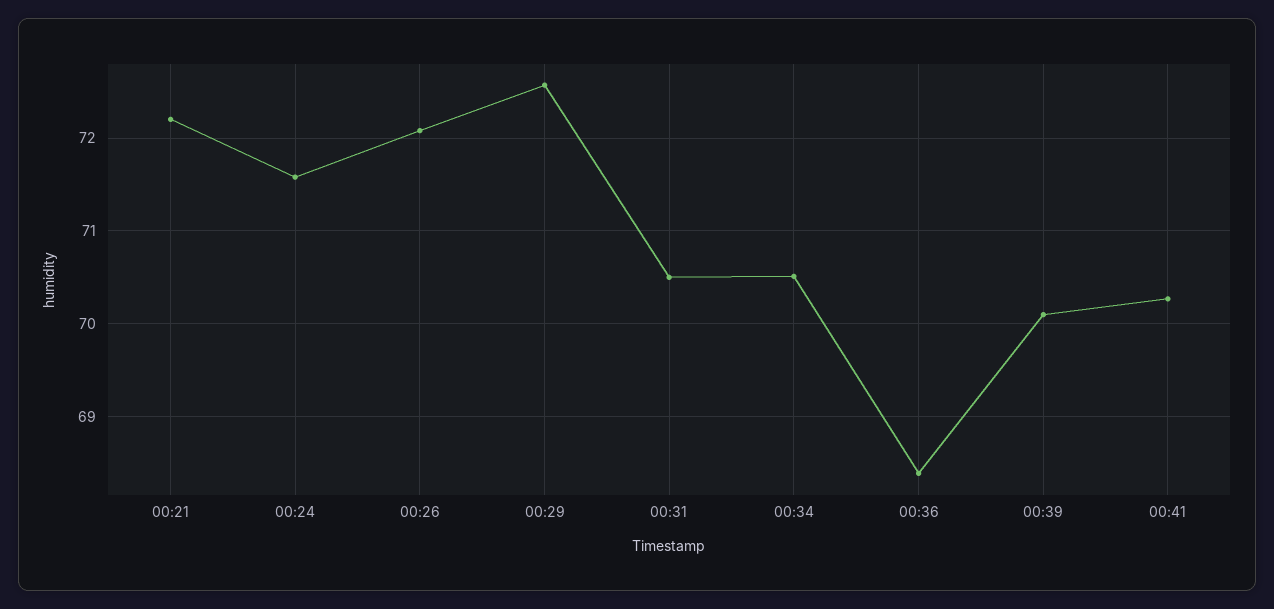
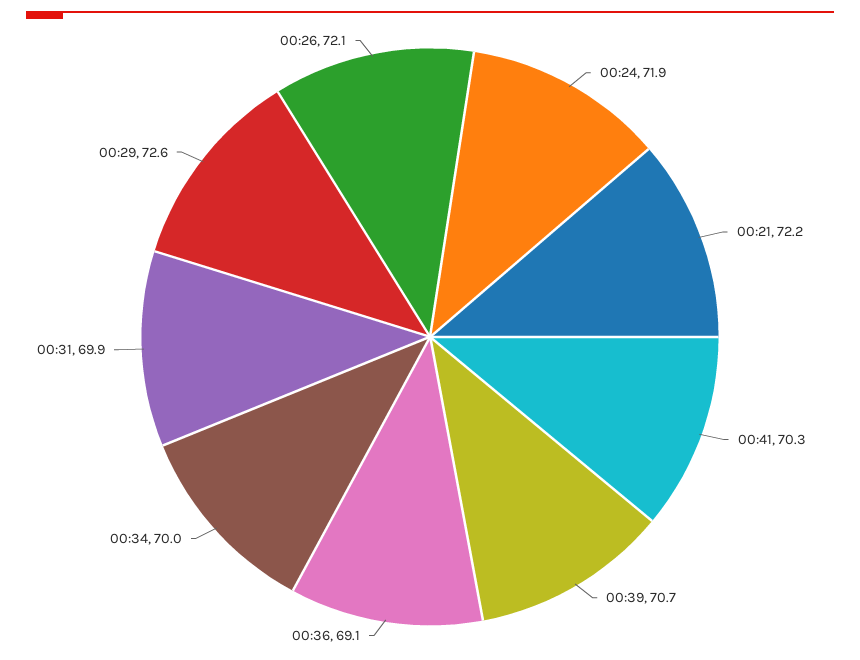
  {
    "00:21": 72.2,
-   "00:24": 71.6,
+   "00:24": 71.9,
    "00:26": 72.1,
    "00:29": 72.6,
-   "00:31": 70.5,
+   "00:31": 69.9,
-   "00:34": 70.5,
+   "00:34": 70,
-   "00:36": 68.4,
+   "00:36": 69.1,
-   "00:39": 70.1,
+   "00:39": 70.7,
    "00:41": 70.3
  }

